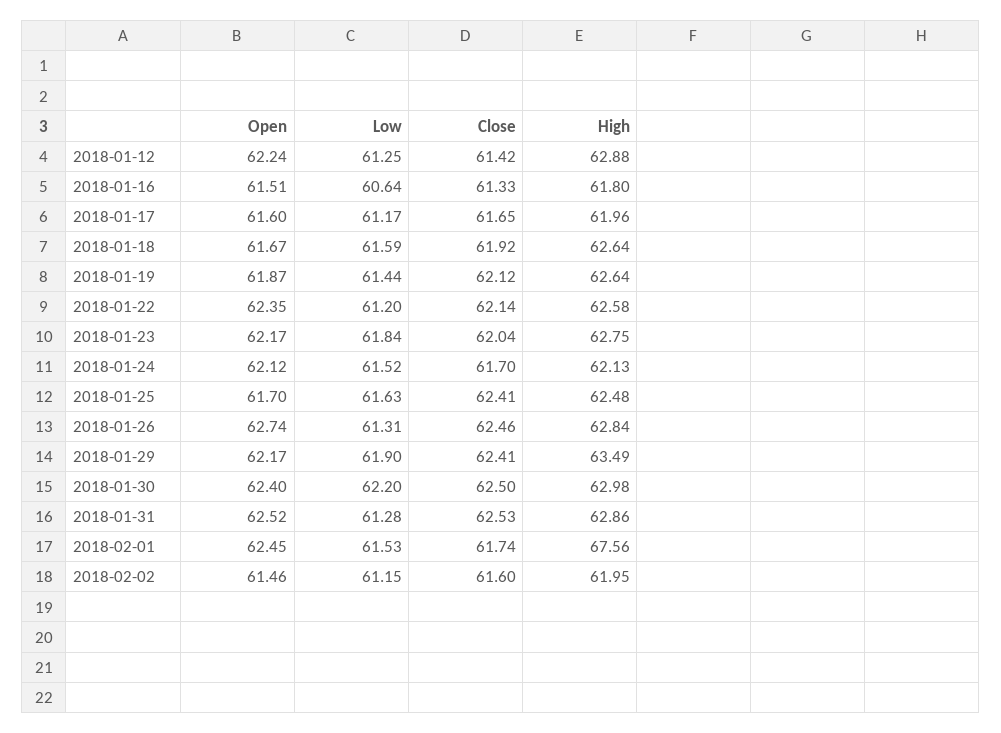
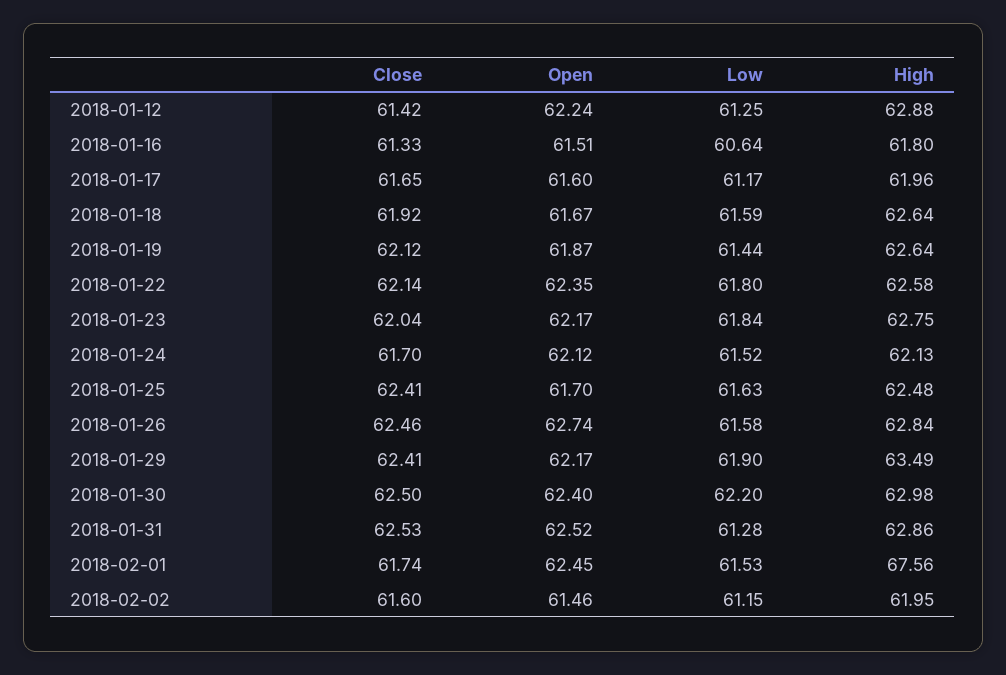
  {
    "Open": {
      "2018-01-12": 62.24,
      "2018-01-16": 61.51,
      "2018-01-17": 61.6,
      "2018-01-18": 61.67,
      "2018-01-19": 61.87,
      "2018-01-22": 62.35,
      "2018-01-23": 62.17,
      "2018-01-24": 62.12,
      "2018-01-25": 61.7,
      "2018-01-26": 62.74,
      "2018-01-29": 62.17,
      "2018-01-30": 62.4,
      "2018-01-31": 62.52,
      "2018-02-01": 62.45,
      "2018-02-02": 61.46
    },
    "Low": {
      "2018-01-12": 61.25,
      "2018-01-16": 60.64,
      "2018-01-17": 61.17,
      "2018-01-18": 61.59,
      "2018-01-19": 61.44,
-     "2018-01-22": 61.2,
+     "2018-01-22": 61.8,
      "2018-01-23": 61.84,
      "2018-01-24": 61.52,
      "2018-01-25": 61.63,
-     "2018-01-26": 61.31,
+     "2018-01-26": 61.58,
      "2018-01-29": 61.9,
      "2018-01-30": 62.2,
      "2018-01-31": 61.28,
      "2018-02-01": 61.53,
      "2018-02-02": 61.15
    },
    "Close": {
      "2018-01-12": 61.42,
      "2018-01-16": 61.33,
      "2018-01-17": 61.65,
      "2018-01-18": 61.92,
      "2018-01-19": 62.12,
      "2018-01-22": 62.14,
      "2018-01-23": 62.04,
      "2018-01-24": 61.7,
      "2018-01-25": 62.41,
      "2018-01-26": 62.46,
      "2018-01-29": 62.41,
      "2018-01-30": 62.5,
      "2018-01-31": 62.53,
      "2018-02-01": 61.74,
      "2018-02-02": 61.6
    },
    "High": {
      "2018-01-12": 62.88,
      "2018-01-16": 61.8,
      "2018-01-17": 61.96,
      "2018-01-18": 62.64,
      "2018-01-19": 62.64,
      "2018-01-22": 62.58,
      "2018-01-23": 62.75,
      "2018-01-24": 62.13,
      "2018-01-25": 62.48,
      "2018-01-26": 62.84,
      "2018-01-29": 63.49,
      "2018-01-30": 62.98,
      "2018-01-31": 62.86,
      "2018-02-01": 67.56,
      "2018-02-02": 61.95
    }
  }

